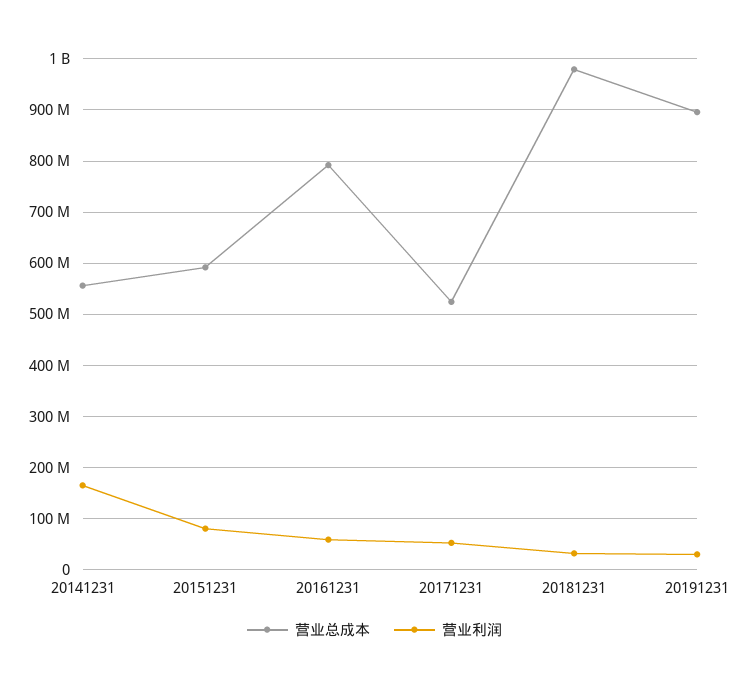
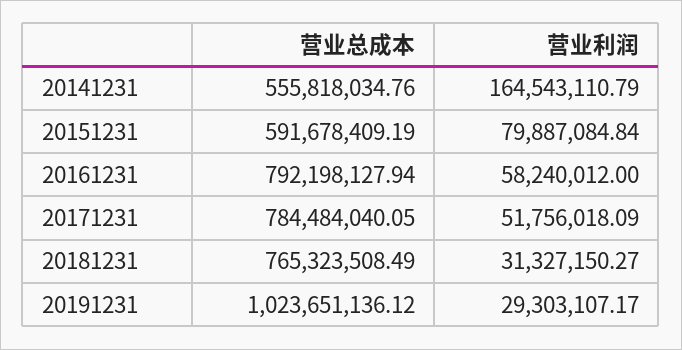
  {
    "营业总成本": {
      "20141231": 555818034.76,
      "20151231": 591678409.19,
      "20161231": 792198127.94,
-     "20171231": 520000000,
+     "20171231": 784484040.05,
-     "20181231": 980000000,
+     "20181231": 765323508.49,
-     "20191231": 900000000
+     "20191231": 1023651136.12
    },
    "营业利润": {
      "20141231": 164543110.79,
      "20151231": 79887084.84,
      "20161231": 58240012,
      "20171231": 51756018.09,
      "20181231": 31327150.27,
      "20191231": 29303107.17
    }
  }

